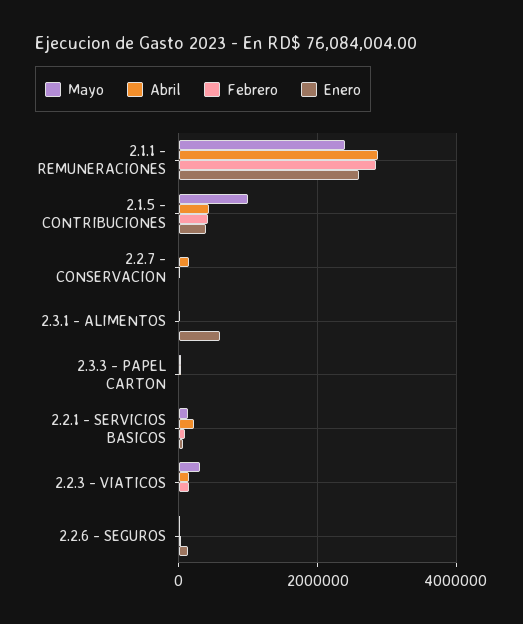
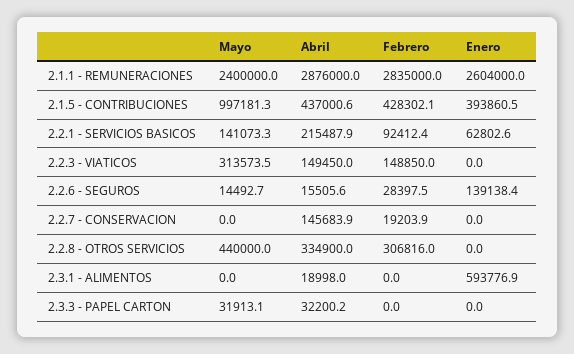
  {
    "Mayo": {
      "2.1.1 - REMUNERACIONES": 2400000,
      "2.1.5 - CONTRIBUCIONES": 997181.3,
      "2.2.7 - CONSERVACION": 0,
      "2.3.1 - ALIMENTOS": 0,
      "2.3.3 - PAPEL CARTON": 31913.1,
      "2.2.1 - SERVICIOS BASICOS": 141073.3,
      "2.2.3 - VIATICOS": 313573.5,
-     "2.2.6 - SEGUROS": 14492.7
+     "2.2.6 - SEGUROS": 14492.7,
+     "2.2.8 - OTROS SERVICIOS": 440000
    },
    "Abril": {
      "2.1.1 - REMUNERACIONES": 2876000,
      "2.1.5 - CONTRIBUCIONES": 437000.6,
      "2.2.7 - CONSERVACION": 145683.9,
      "2.3.1 - ALIMENTOS": 18998,
      "2.3.3 - PAPEL CARTON": 32200.2,
      "2.2.1 - SERVICIOS BASICOS": 215487.9,
      "2.2.3 - VIATICOS": 149450,
-     "2.2.6 - SEGUROS": 15505.6
+     "2.2.6 - SEGUROS": 15505.6,
+     "2.2.8 - OTROS SERVICIOS": 334900
    },
    "Febrero": {
      "2.1.1 - REMUNERACIONES": 2835000,
      "2.1.5 - CONTRIBUCIONES": 428302.1,
      "2.2.7 - CONSERVACION": 19203.9,
      "2.3.1 - ALIMENTOS": 0,
      "2.3.3 - PAPEL CARTON": 0,
      "2.2.1 - SERVICIOS BASICOS": 92412.4,
      "2.2.3 - VIATICOS": 148850,
-     "2.2.6 - SEGUROS": 28397.5
+     "2.2.6 - SEGUROS": 28397.5,
+     "2.2.8 - OTROS SERVICIOS": 306816
    },
    "Enero": {
      "2.1.1 - REMUNERACIONES": 2604000,
      "2.1.5 - CONTRIBUCIONES": 393860.5,
      "2.2.7 - CONSERVACION": 0,
      "2.3.1 - ALIMENTOS": 593776.9,
      "2.3.3 - PAPEL CARTON": 0,
      "2.2.1 - SERVICIOS BASICOS": 62802.6,
      "2.2.3 - VIATICOS": 0,
-     "2.2.6 - SEGUROS": 139138.4
+     "2.2.6 - SEGUROS": 139138.4,
+     "2.2.8 - OTROS SERVICIOS": 0
    }
  }

